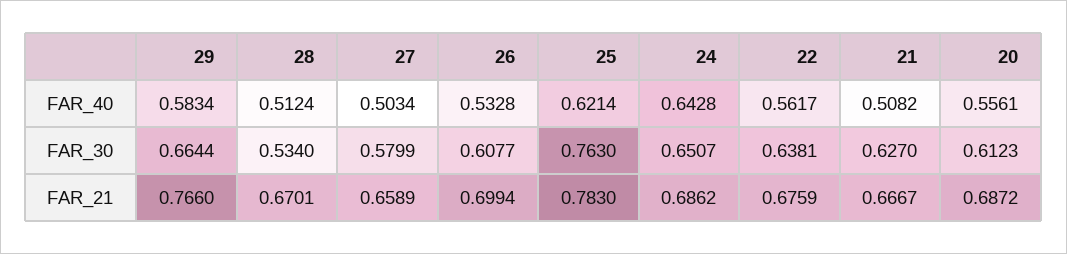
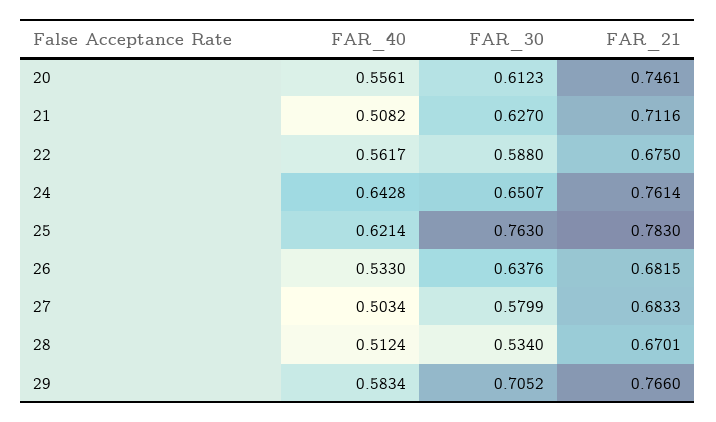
  {
    "29": {
      "FAR_40": 0.5834,
-     "FAR_30": 0.6644,
+     "FAR_30": 0.7052,
      "FAR_21": 0.766
    },
    "28": {
      "FAR_40": 0.5124,
      "FAR_30": 0.534,
      "FAR_21": 0.6701
    },
    "27": {
      "FAR_40": 0.5034,
      "FAR_30": 0.5799,
-     "FAR_21": 0.6589
+     "FAR_21": 0.6833
    },
    "26": {
-     "FAR_40": 0.5328,
+     "FAR_40": 0.533,
-     "FAR_30": 0.6077,
+     "FAR_30": 0.6376,
-     "FAR_21": 0.6994
+     "FAR_21": 0.6815
    },
    "25": {
      "FAR_40": 0.6214,
      "FAR_30": 0.763,
      "FAR_21": 0.783
    },
    "24": {
      "FAR_40": 0.6428,
      "FAR_30": 0.6507,
-     "FAR_21": 0.6862
+     "FAR_21": 0.7614
    },
    "22": {
      "FAR_40": 0.5617,
-     "FAR_30": 0.6381,
+     "FAR_30": 0.588,
-     "FAR_21": 0.6759
+     "FAR_21": 0.675
    },
    "21": {
      "FAR_40": 0.5082,
      "FAR_30": 0.627,
-     "FAR_21": 0.6667
+     "FAR_21": 0.7116
    },
    "20": {
      "FAR_40": 0.5561,
      "FAR_30": 0.6123,
-     "FAR_21": 0.6872
+     "FAR_21": 0.7461
    }
  }

